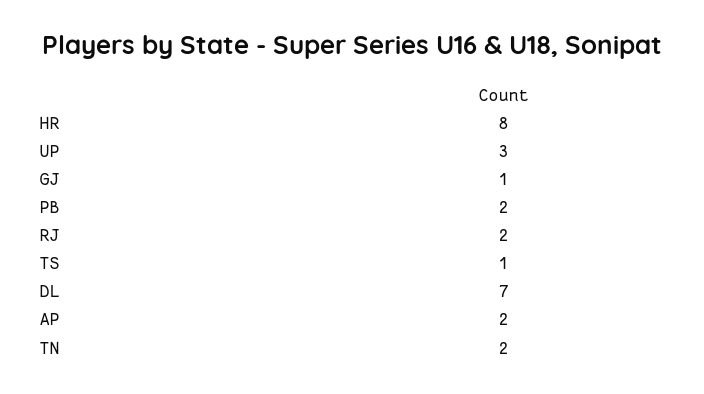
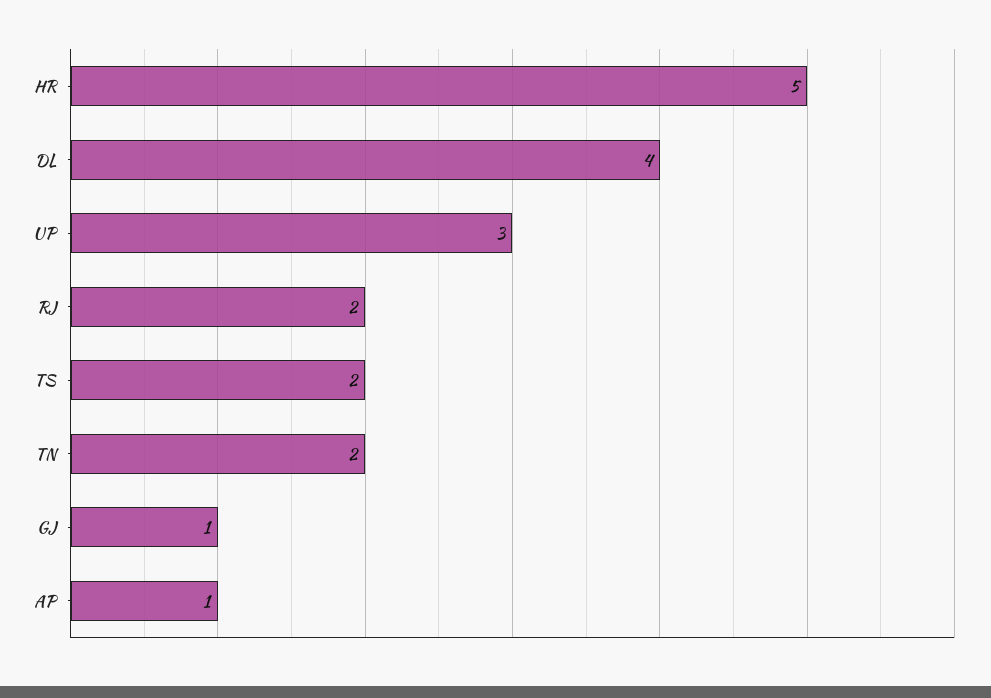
  {
-   "HR": 8,
+   "HR": 5,
    "UP": 3,
    "GJ": 1,
-   "PB": 2,
    "RJ": 2,
-   "TS": 1,
+   "TS": 2,
-   "DL": 7,
+   "DL": 4,
-   "AP": 2,
+   "AP": 1,
    "TN": 2
  }

